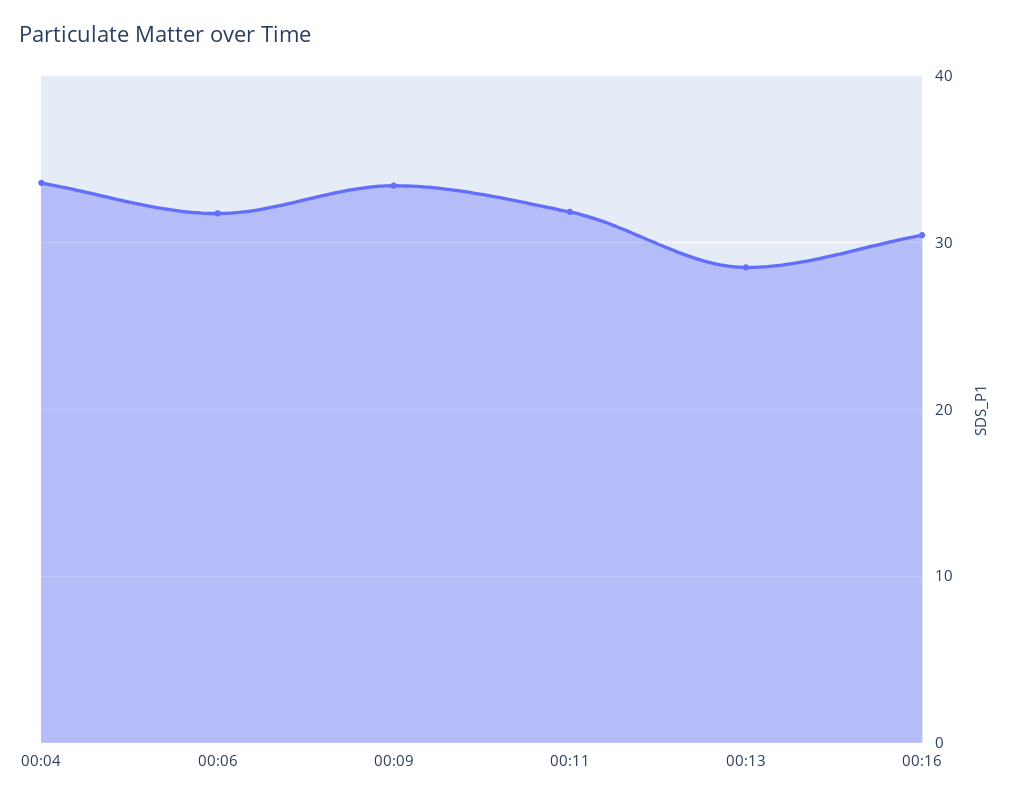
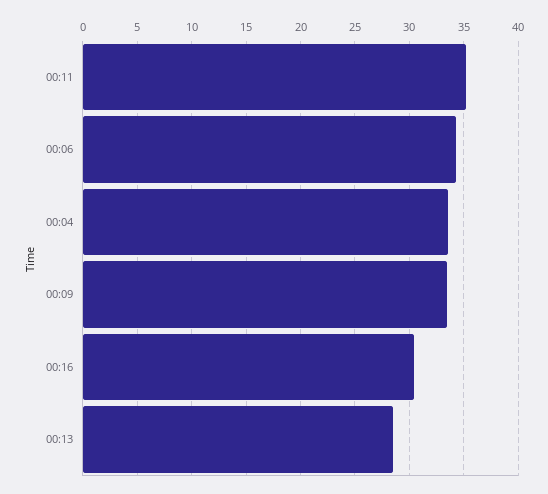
  {
    "00:04": 34,
-   "00:06": 32,
+   "00:06": 34,
    "00:09": 33,
-   "00:11": 32,
+   "00:11": 35,
    "00:13": 29,
    "00:16": 30
  }

